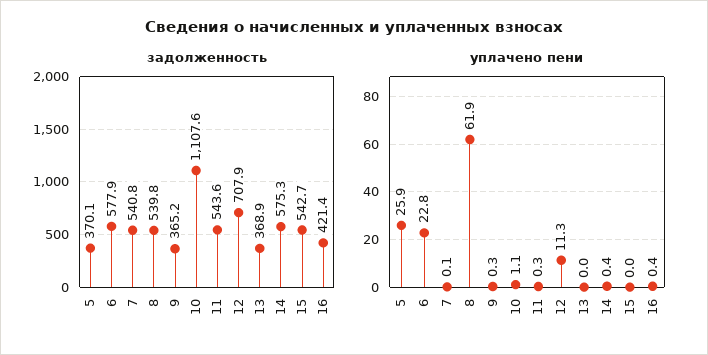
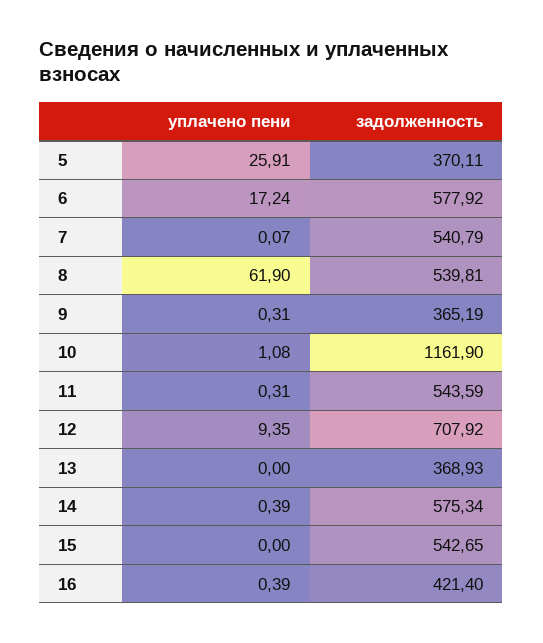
  {
    "задолженность": {
      "5": 370.11,
      "6": 577.92,
      "7": 540.79,
      "8": 539.81,
      "9": 365.19,
-     "10": 1107.6,
+     "10": 1161.9,
      "11": 543.59,
      "12": 707.92,
      "13": 368.93,
      "14": 575.34,
      "15": 542.65,
      "16": 421.4
    },
    "уплачено пени": {
      "5": 25.91,
-     "6": 22.8,
+     "6": 17.24,
      "7": 0.07,
      "8": 61.9,
      "9": 0.31,
      "10": 1.08,
      "11": 0.31,
-     "12": 11.3,
+     "12": 9.35,
      "13": 0,
      "14": 0.39,
      "15": 0,
      "16": 0.39
    }
  }

